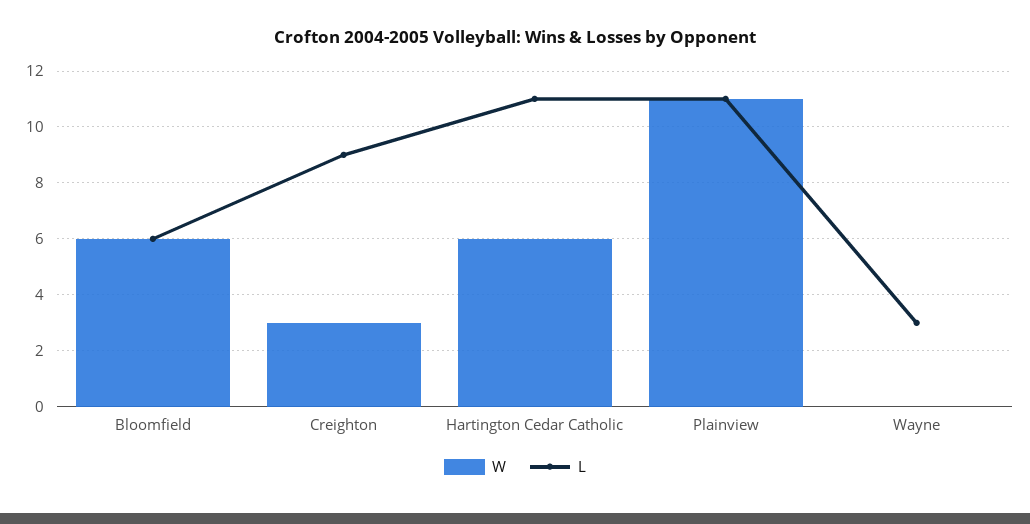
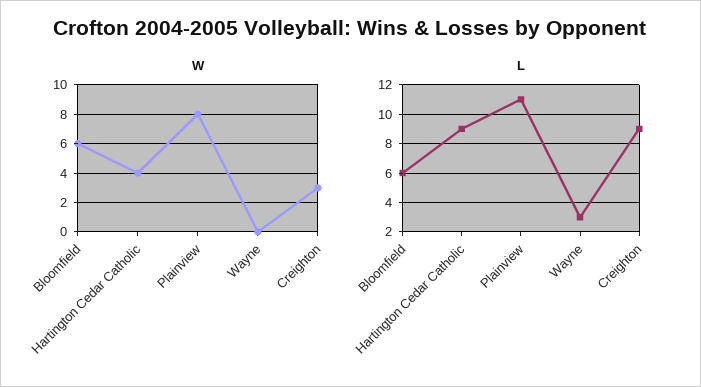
  {
    "W": {
      "Bloomfield": 6,
      "Creighton": 3,
-     "Hartington Cedar Catholic": 6,
+     "Hartington Cedar Catholic": 4,
-     "Plainview": 11,
+     "Plainview": 8,
      "Wayne": 0
    },
    "L": {
      "Bloomfield": 6,
      "Creighton": 9,
-     "Hartington Cedar Catholic": 11,
+     "Hartington Cedar Catholic": 9,
      "Plainview": 11,
      "Wayne": 3
    }
  }

